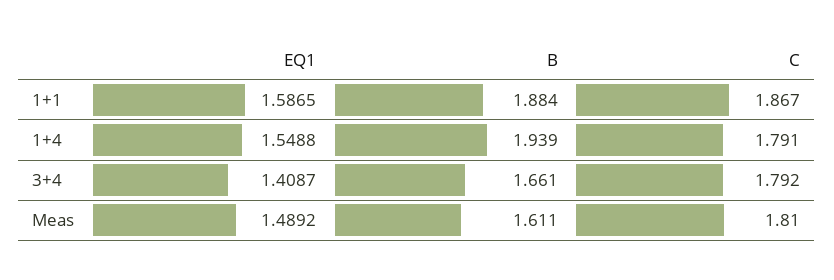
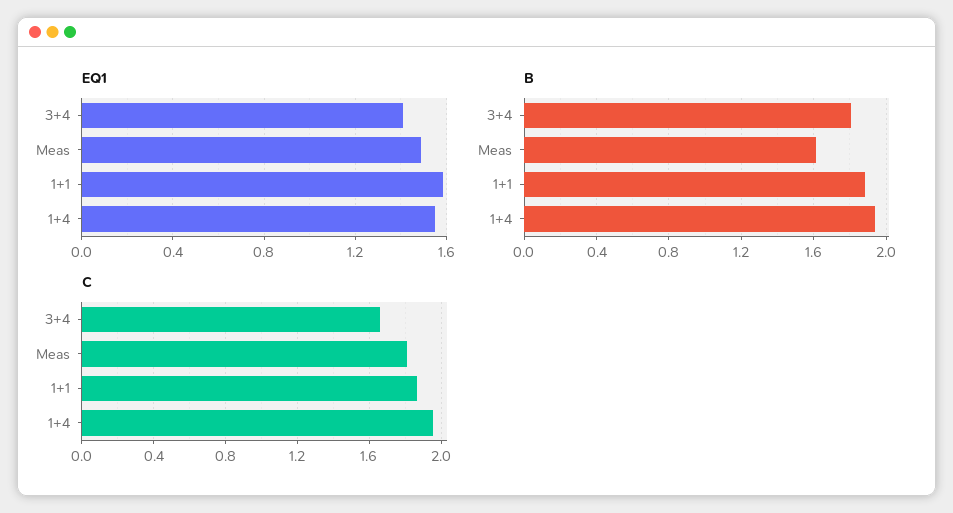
  {
    "EQ1": {
      "1+1": 1.5865,
      "1+4": 1.5488,
      "3+4": 1.4087,
      "Meas": 1.4892
    },
    "B": {
      "1+1": 1.884,
      "1+4": 1.939,
-     "3+4": 1.661,
+     "3+4": 1.8,
      "Meas": 1.611
    },
    "C": {
      "1+1": 1.867,
-     "1+4": 1.791,
+     "1+4": 1.95,
-     "3+4": 1.792,
+     "3+4": 1.65,
      "Meas": 1.81
    }
  }

